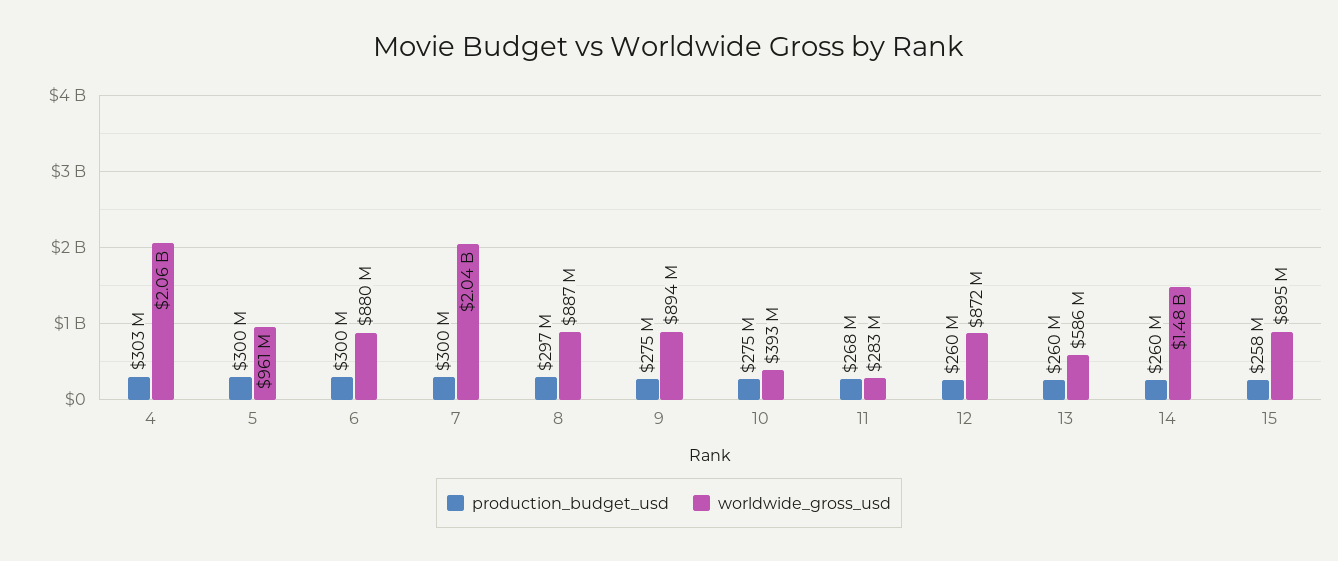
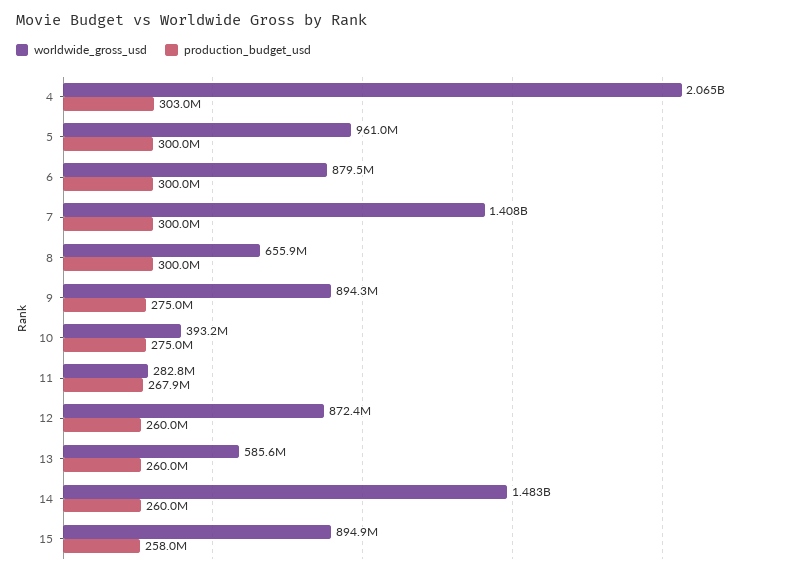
  {
    "production_budget_usd": {
      "4": 303000000,
      "5": 300000000,
      "6": 300000000,
      "7": 300000000,
-     "8": 297000000,
+     "8": 300000000,
      "9": 275000000,
      "10": 275000000,
      "11": 267900000,
      "12": 260000000,
      "13": 260000000,
      "14": 260000000,
      "15": 258000000
    },
    "worldwide_gross_usd": {
      "4": 2065000000,
      "5": 961000000,
      "6": 879500000,
-     "7": 2040000000,
+     "7": 1408000000,
-     "8": 887000000,
+     "8": 655900000,
      "9": 894300000,
      "10": 393200000,
      "11": 282800000,
      "12": 872400000,
      "13": 585600000,
      "14": 1483000000,
      "15": 894900000
    }
  }

